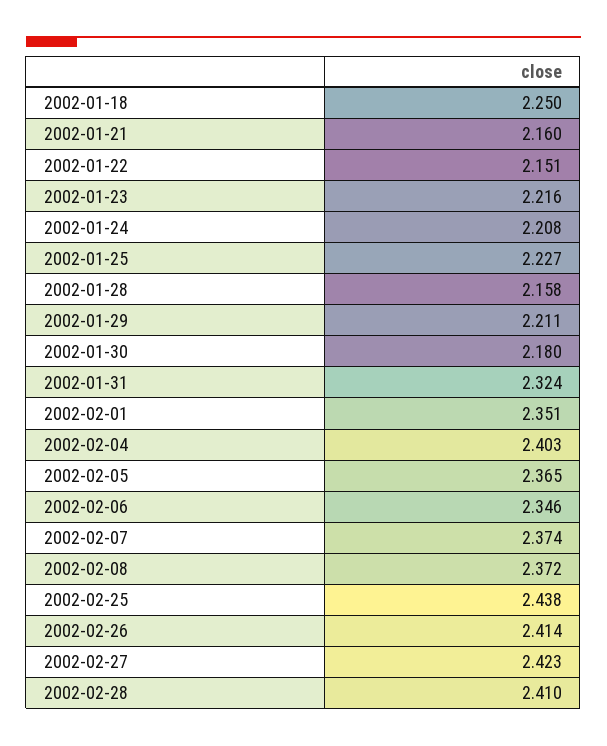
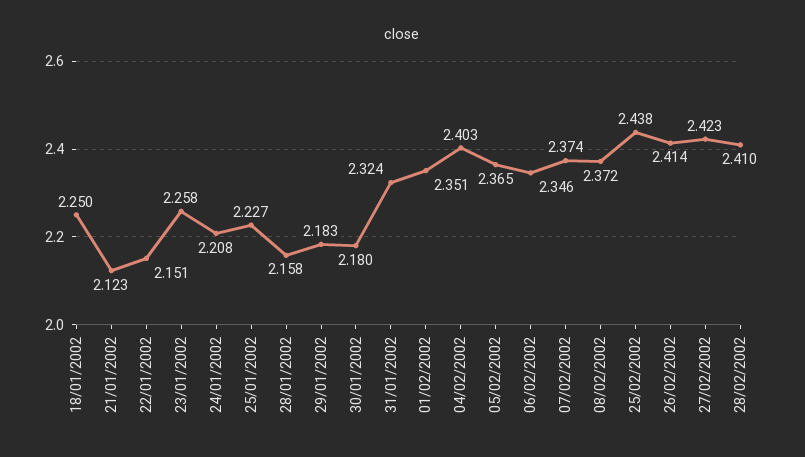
  {
    "2002-01-18": 2.25,
-   "2002-01-21": 2.16,
+   "2002-01-21": 2.123,
    "2002-01-22": 2.151,
-   "2002-01-23": 2.216,
+   "2002-01-23": 2.258,
    "2002-01-24": 2.208,
    "2002-01-25": 2.227,
    "2002-01-28": 2.158,
-   "2002-01-29": 2.211,
+   "2002-01-29": 2.183,
    "2002-01-30": 2.18,
    "2002-01-31": 2.324,
    "2002-02-01": 2.351,
    "2002-02-04": 2.403,
    "2002-02-05": 2.365,
    "2002-02-06": 2.346,
    "2002-02-07": 2.374,
    "2002-02-08": 2.372,
    "2002-02-25": 2.438,
    "2002-02-26": 2.414,
    "2002-02-27": 2.423,
    "2002-02-28": 2.41
  }

